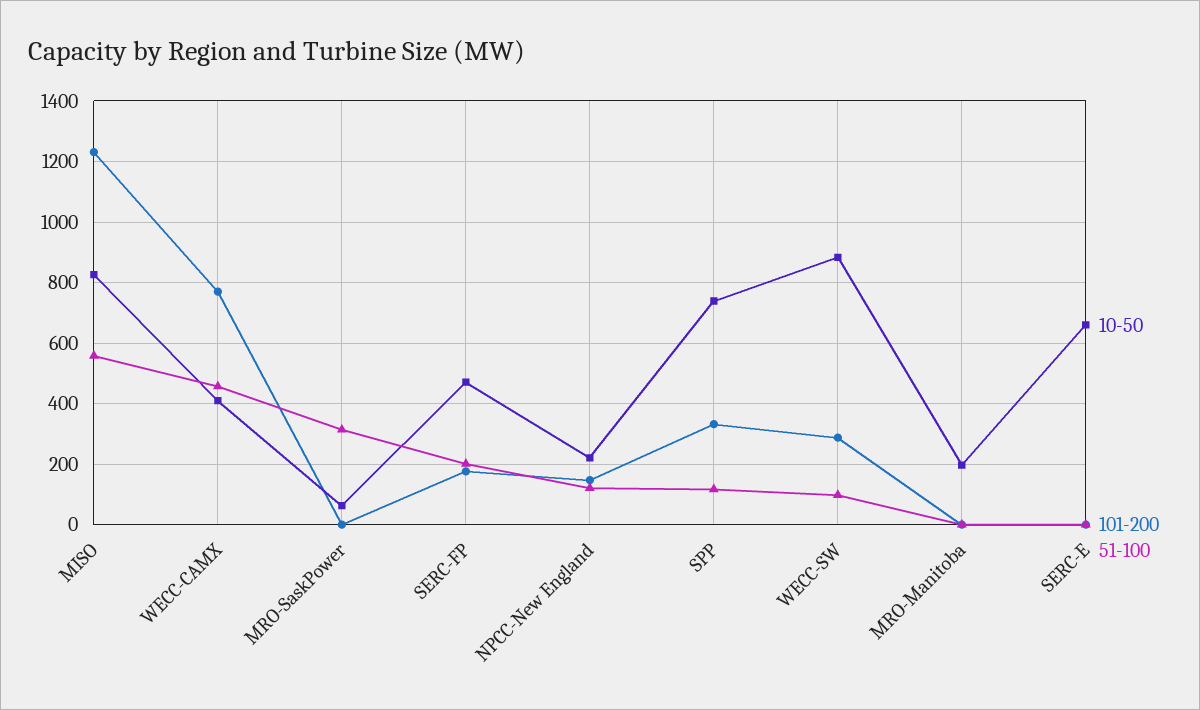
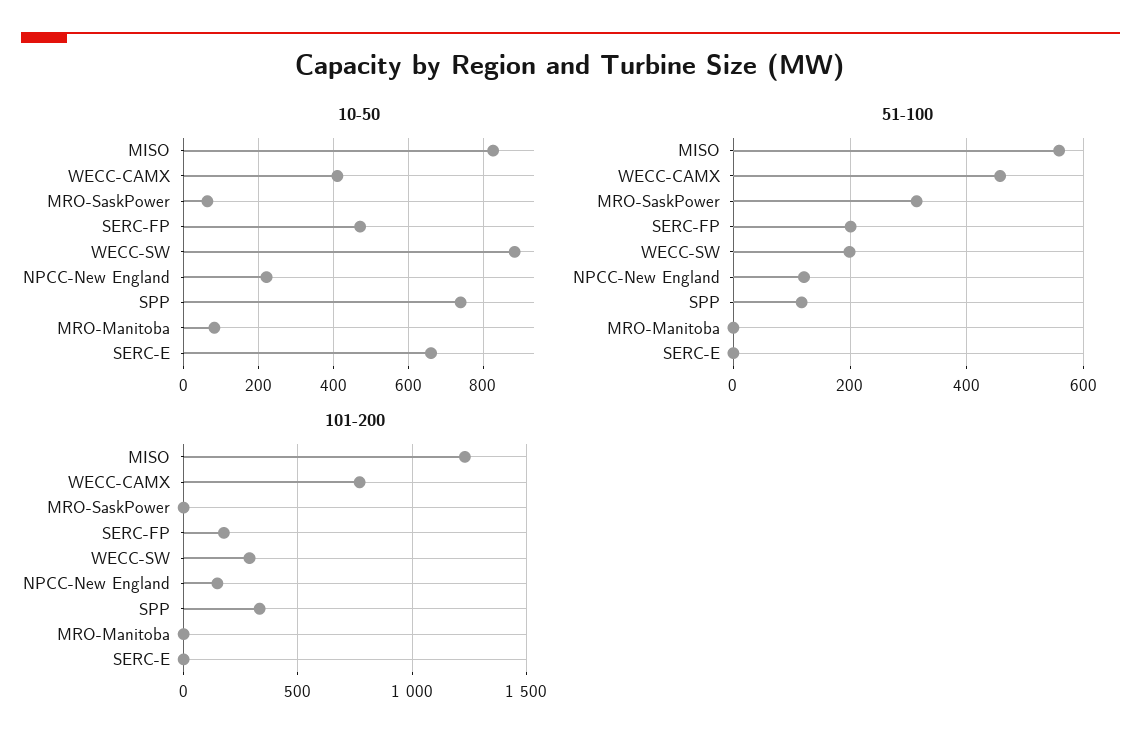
  {
    "10-50": {
      "MISO": 820,
      "WECC-CAMX": 420,
      "MRO-SaskPower": 60,
      "SERC-FP": 480,
      "NPCC-New England": 220,
      "SPP": 740,
      "WECC-SW": 880,
-     "MRO-Manitoba": 200,
+     "MRO-Manitoba": 80,
      "SERC-E": 660
    },
    "101-200": {
      "MISO": 1240,
      "WECC-CAMX": 780,
      "MRO-SaskPower": 0,
      "SERC-FP": 180,
      "NPCC-New England": 140,
      "SPP": 340,
      "WECC-SW": 280,
      "MRO-Manitoba": 0,
      "SERC-E": 0
    },
    "51-100": {
      "MISO": 560,
      "WECC-CAMX": 460,
      "MRO-SaskPower": 320,
      "SERC-FP": 200,
      "NPCC-New England": 120,
      "SPP": 120,
-     "WECC-SW": 100,
+     "WECC-SW": 200,
      "MRO-Manitoba": 0,
      "SERC-E": 0
    }
  }

